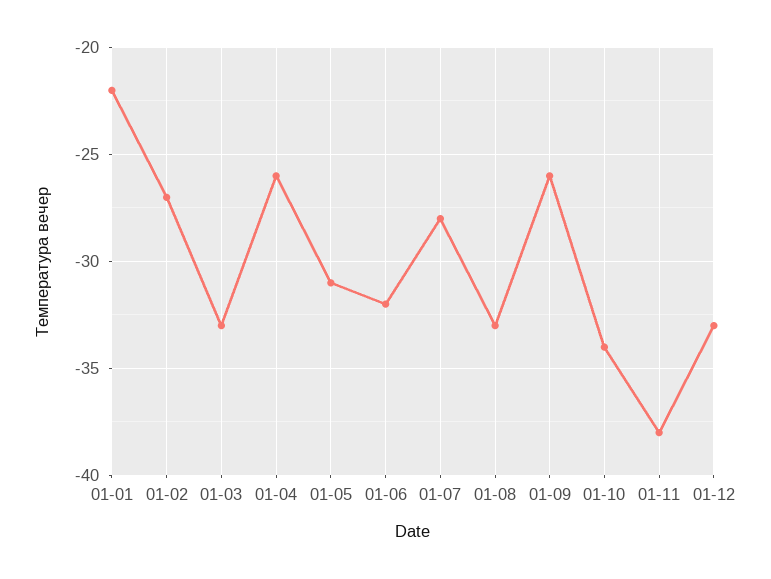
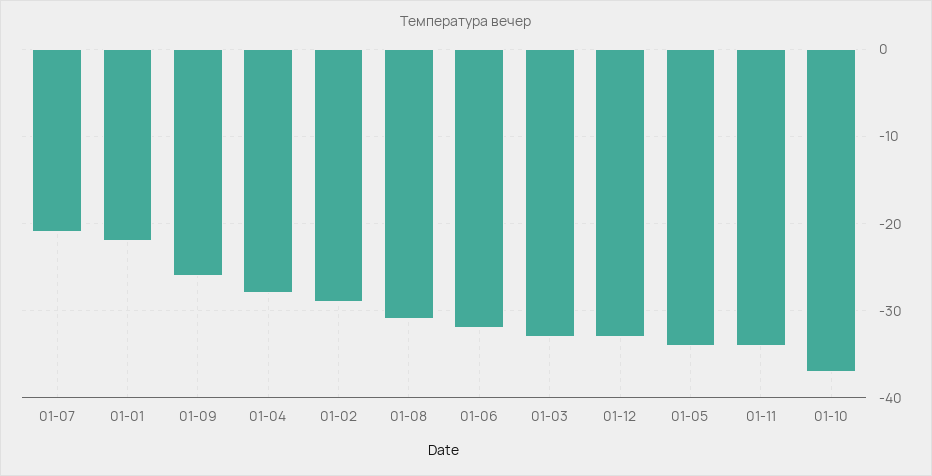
  {
    "01-01": -22,
-   "01-02": -27,
+   "01-02": -29,
    "01-03": -33,
-   "01-04": -26,
+   "01-04": -28,
-   "01-05": -31,
+   "01-05": -34,
    "01-06": -32,
-   "01-07": -28,
+   "01-07": -21,
-   "01-08": -33,
+   "01-08": -31,
    "01-09": -26,
-   "01-10": -34,
+   "01-10": -37,
-   "01-11": -38,
+   "01-11": -34,
    "01-12": -33
  }

